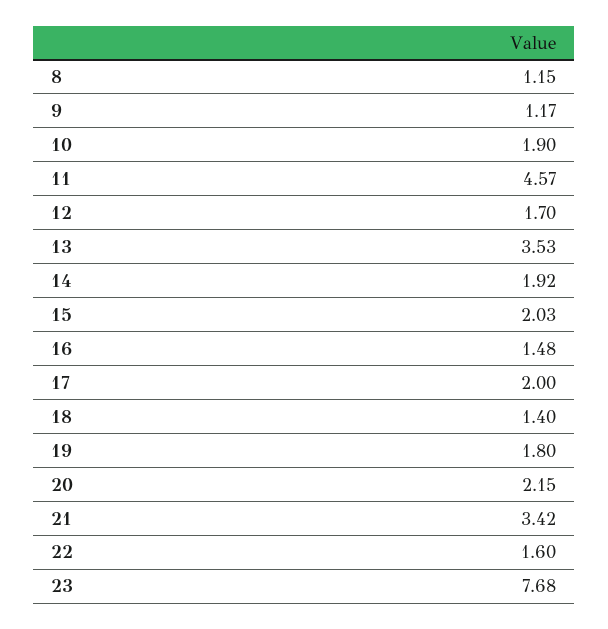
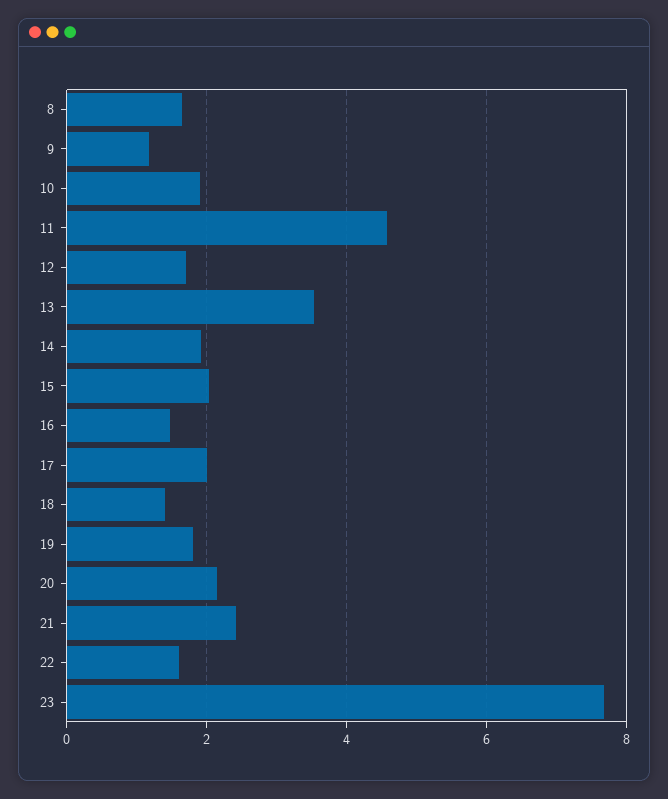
  {
-   "8": 1.15,
+   "8": 1.6,
    "9": 1.17,
    "10": 1.9,
    "11": 4.57,
    "12": 1.7,
    "13": 3.53,
    "14": 1.92,
    "15": 2.03,
    "16": 1.48,
    "17": 2,
    "18": 1.4,
    "19": 1.8,
    "20": 2.15,
-   "21": 3.42,
+   "21": 2.4,
    "22": 1.6,
    "23": 7.68
  }

